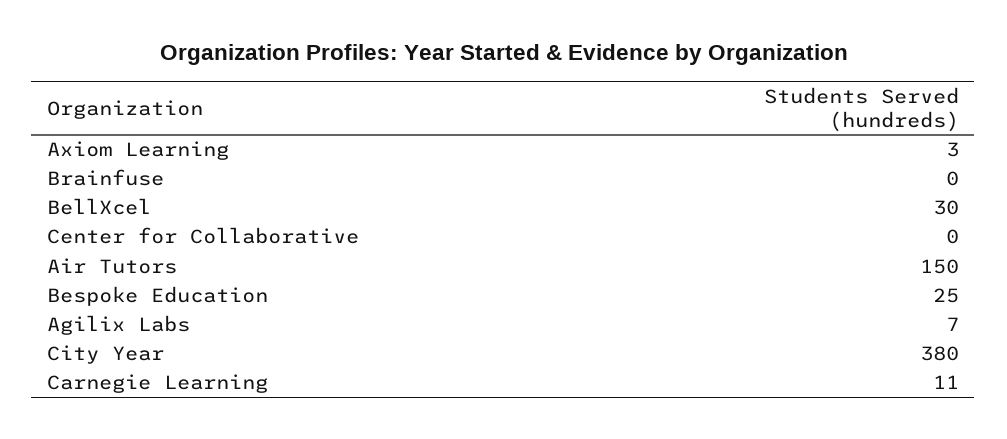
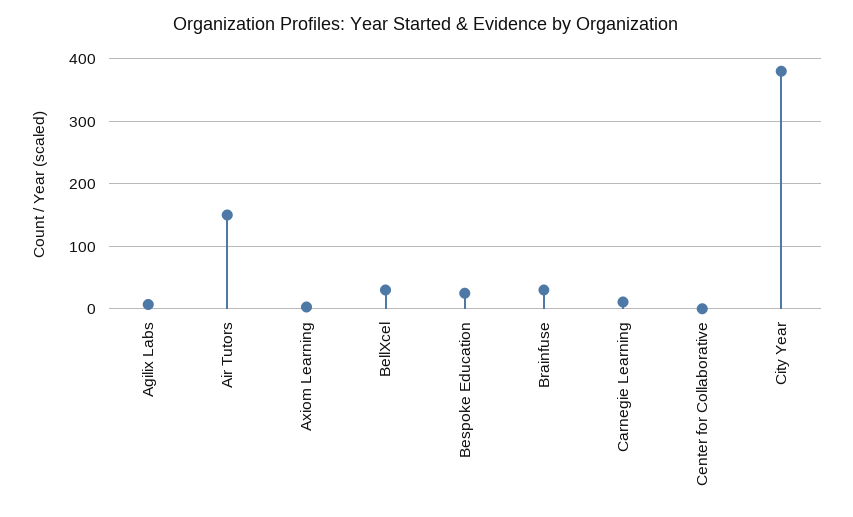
  {
    "Axiom Learning": 3,
-   "Brainfuse": 0,
+   "Brainfuse": 30,
    "BellXcel": 30,
    "Center for Collaborative": 0,
    "Air Tutors": 150,
    "Bespoke Education": 25,
    "Agilix Labs": 7,
    "City Year": 380,
    "Carnegie Learning": 11
  }

